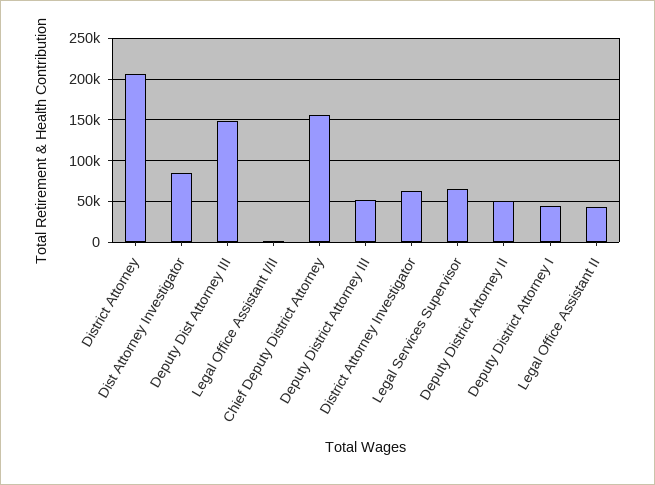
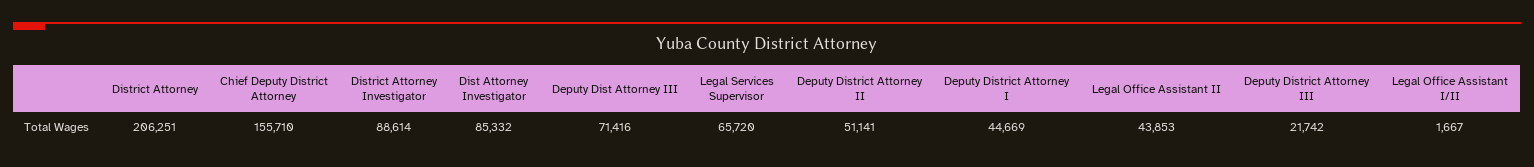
  {
    "District Attorney": 206251,
    "Dist Attorney Investigator": 85332,
-   "Deputy Dist Attorney III": 150000,
+   "Deputy Dist Attorney III": 71416,
    "Legal Office Assistant I/II": 1667,
    "Chief Deputy District Attorney": 155710,
-   "Deputy District Attorney III": 50000,
+   "Deputy District Attorney III": 21742,
-   "District Attorney Investigator": 60000,
+   "District Attorney Investigator": 88614,
    "Legal Services Supervisor": 65720,
    "Deputy District Attorney II": 51141,
    "Deputy District Attorney I": 44669,
    "Legal Office Assistant II": 43853
  }

